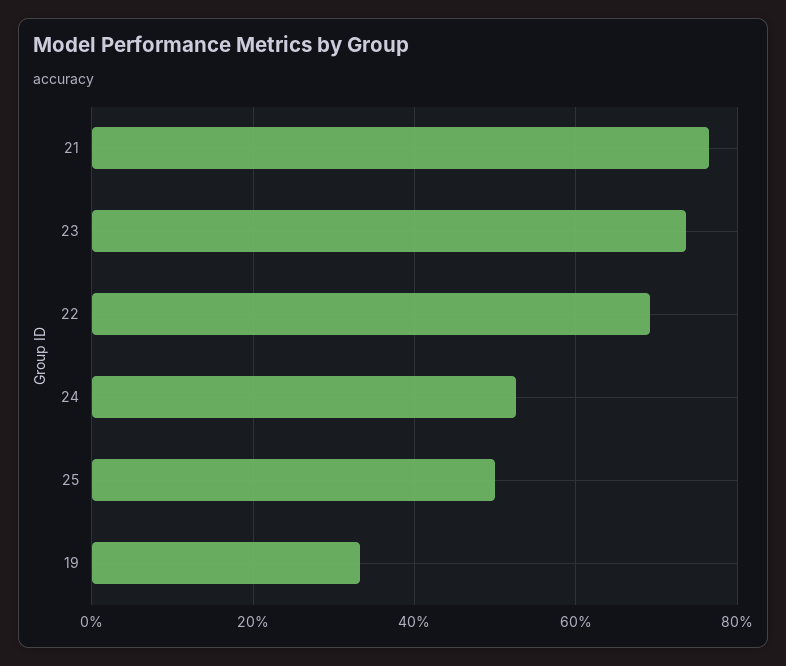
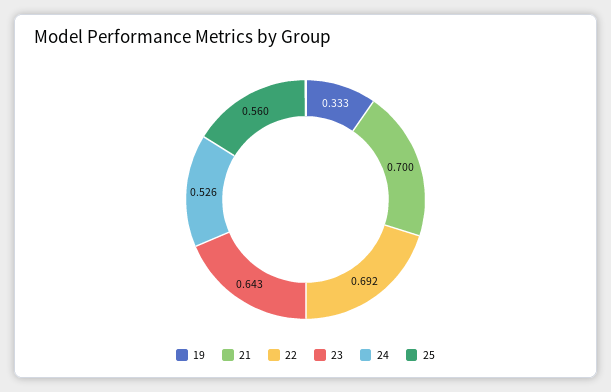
  {
-   "21": 0.76,
+   "21": 0.7,
-   "23": 0.74,
+   "23": 0.643,
    "22": 0.692,
    "24": 0.526,
-   "25": 0.5,
+   "25": 0.56,
    "19": 0.333
  }

